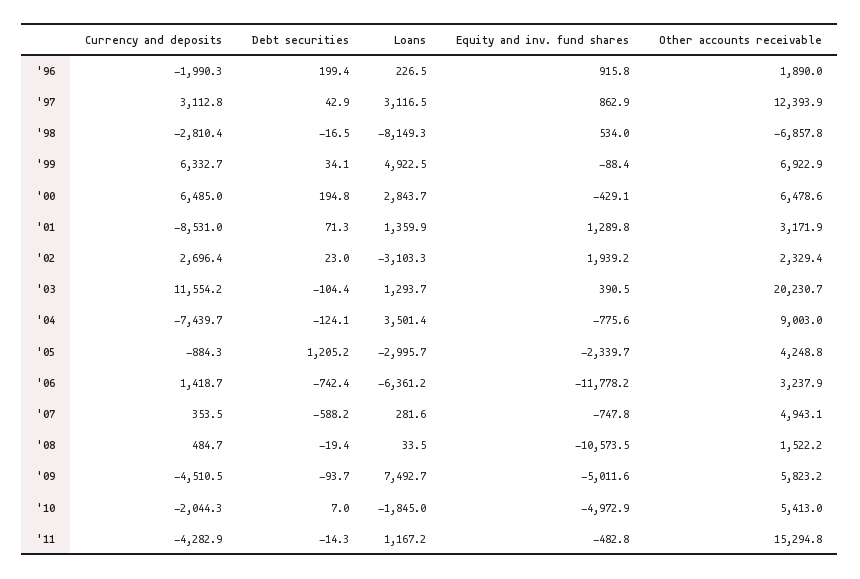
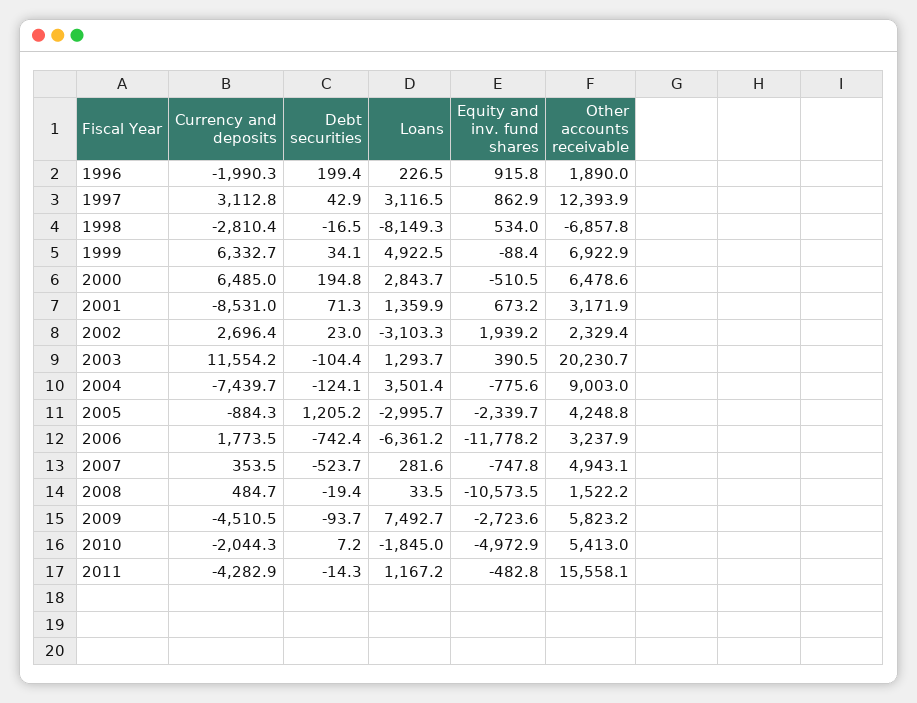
  {
    "Currency and deposits": {
      "'96": -1990.3,
      "'97": 3112.8,
      "'98": -2810.4,
      "'99": 6332.7,
      "'00": 6485,
      "'01": -8531,
      "'02": 2696.4,
      "'03": 11554.2,
      "'04": -7439.7,
      "'05": -884.3,
-     "'06": 1418.7,
+     "'06": 1773.5,
      "'07": 353.5,
      "'08": 484.7,
      "'09": -4510.5,
      "'10": -2044.3,
      "'11": -4282.9
    },
    "Debt securities": {
      "'96": 199.4,
      "'97": 42.9,
      "'98": -16.5,
      "'99": 34.1,
      "'00": 194.8,
      "'01": 71.3,
      "'02": 23,
      "'03": -104.4,
      "'04": -124.1,
      "'05": 1205.2,
      "'06": -742.4,
-     "'07": -588.2,
+     "'07": -523.7,
      "'08": -19.4,
      "'09": -93.7,
-     "'10": 7,
+     "'10": 7.2,
      "'11": -14.3
    },
    "Loans": {
      "'96": 226.5,
      "'97": 3116.5,
      "'98": -8149.3,
      "'99": 4922.5,
      "'00": 2843.7,
      "'01": 1359.9,
      "'02": -3103.3,
      "'03": 1293.7,
      "'04": 3501.4,
      "'05": -2995.7,
      "'06": -6361.2,
      "'07": 281.6,
      "'08": 33.5,
      "'09": 7492.7,
      "'10": -1845,
      "'11": 1167.2
    },
    "Equity and inv. fund shares": {
      "'96": 915.8,
      "'97": 862.9,
      "'98": 534,
      "'99": -88.4,
-     "'00": -429.1,
+     "'00": -510.5,
-     "'01": 1289.8,
+     "'01": 673.2,
      "'02": 1939.2,
      "'03": 390.5,
      "'04": -775.6,
      "'05": -2339.7,
      "'06": -11778.2,
      "'07": -747.8,
      "'08": -10573.5,
-     "'09": -5011.6,
+     "'09": -2723.6,
      "'10": -4972.9,
      "'11": -482.8
    },
    "Other accounts receivable": {
      "'96": 1890,
      "'97": 12393.9,
      "'98": -6857.8,
      "'99": 6922.9,
      "'00": 6478.6,
      "'01": 3171.9,
      "'02": 2329.4,
      "'03": 20230.7,
      "'04": 9003,
      "'05": 4248.8,
      "'06": 3237.9,
      "'07": 4943.1,
      "'08": 1522.2,
      "'09": 5823.2,
      "'10": 5413,
-     "'11": 15294.8
+     "'11": 15558.1
    }
  }

